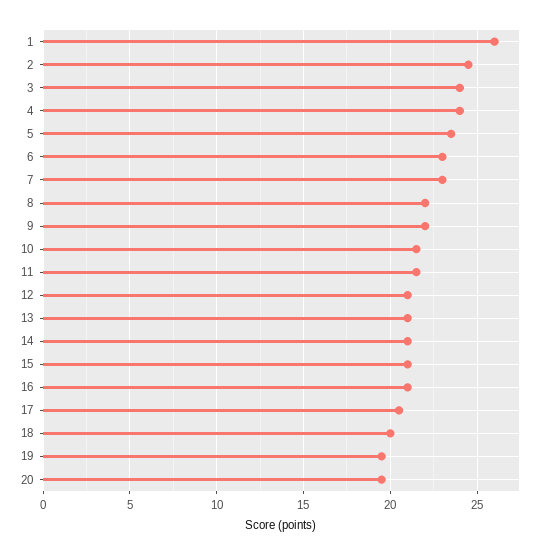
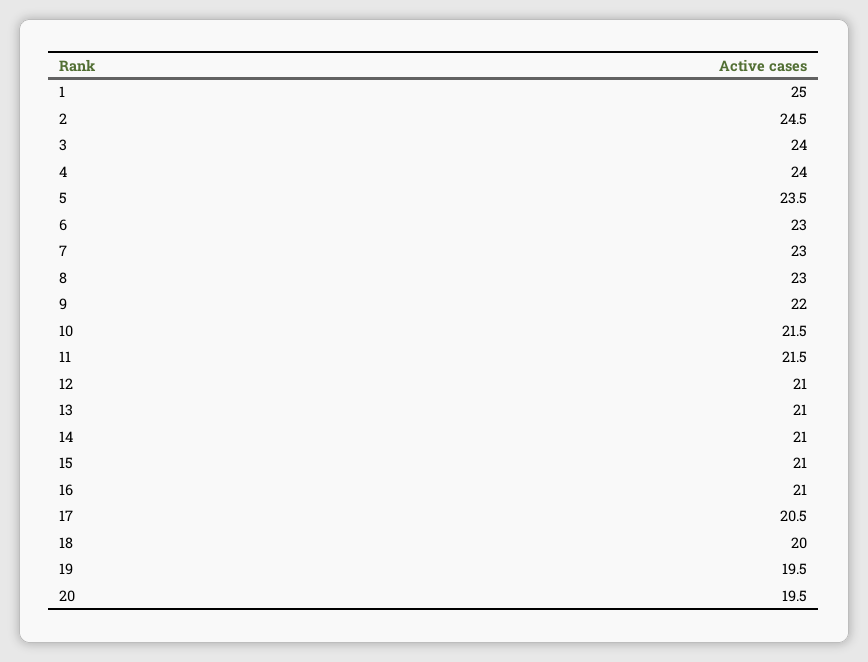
  {
-   "1": 26,
+   "1": 25,
    "2": 24.5,
    "3": 24,
    "4": 24,
    "5": 23.5,
    "6": 23,
    "7": 23,
-   "8": 22,
+   "8": 23,
    "9": 22,
    "10": 21.5,
    "11": 21.5,
    "12": 21,
    "13": 21,
    "14": 21,
    "15": 21,
    "16": 21,
    "17": 20.5,
    "18": 20,
    "19": 19.5,
    "20": 19.5
  }

